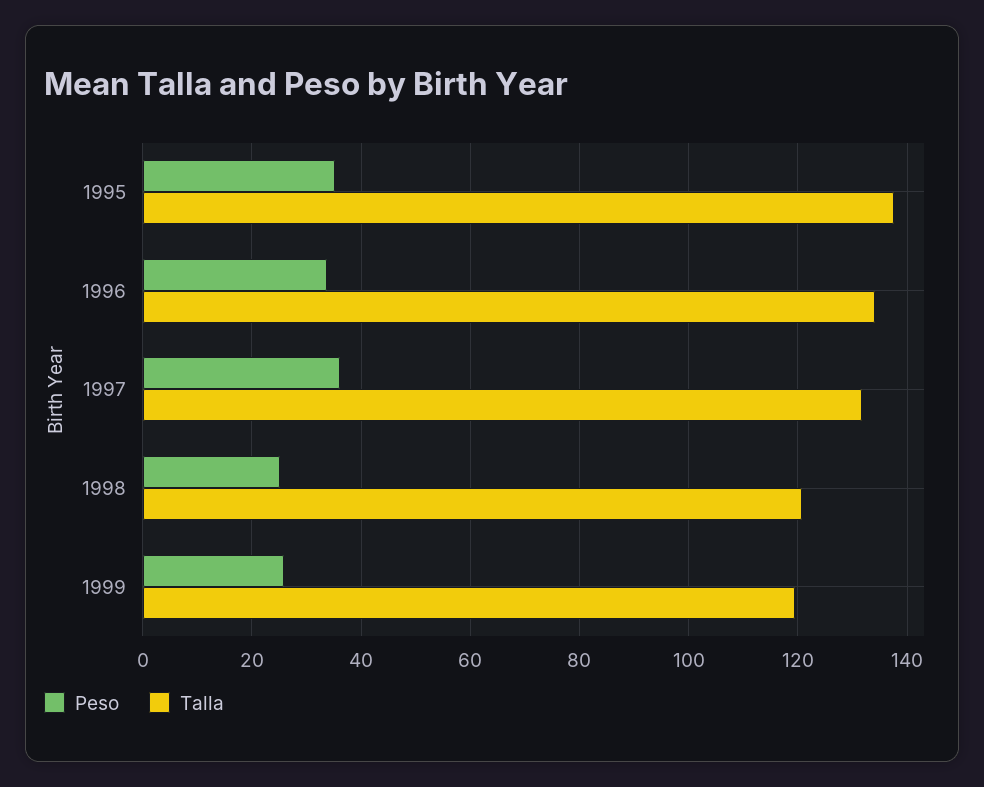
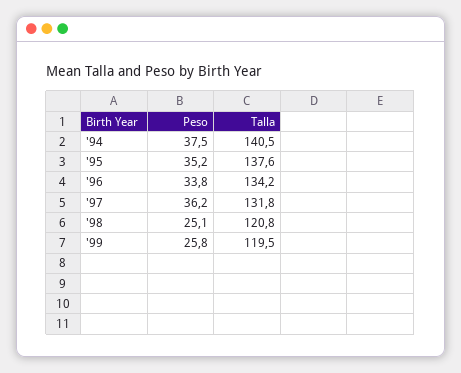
  {
    "Peso": {
      "1995": 35.2,
      "1996": 33.8,
      "1997": 36.2,
      "1998": 25.1,
-     "1999": 25.8
+     "1999": 25.8,
+     "'94": 37.5
    },
    "Talla": {
      "1995": 137.6,
      "1996": 134.2,
      "1997": 131.8,
      "1998": 120.8,
-     "1999": 119.5
+     "1999": 119.5,
+     "'94": 140.5
    }
  }

